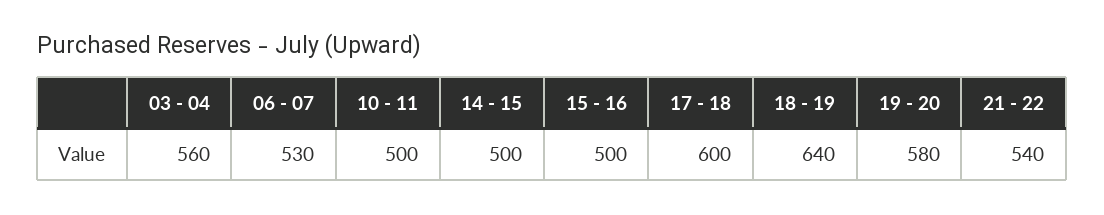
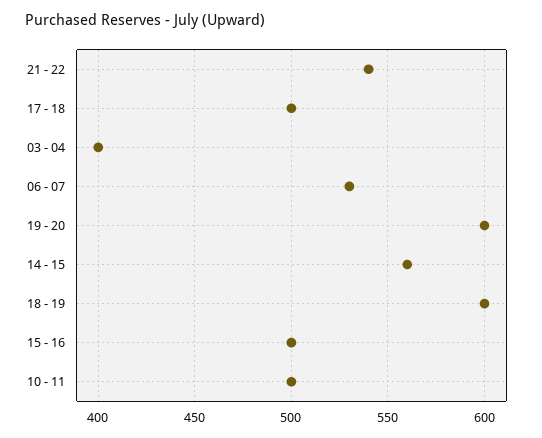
  {
-   "03 - 04": 560,
+   "03 - 04": 400,
    "06 - 07": 530,
    "10 - 11": 500,
-   "14 - 15": 500,
+   "14 - 15": 560,
    "15 - 16": 500,
-   "17 - 18": 600,
+   "17 - 18": 500,
-   "18 - 19": 640,
+   "18 - 19": 600,
-   "19 - 20": 580,
+   "19 - 20": 600,
    "21 - 22": 540
  }

